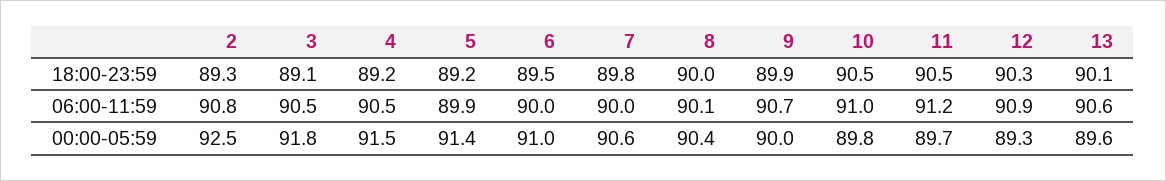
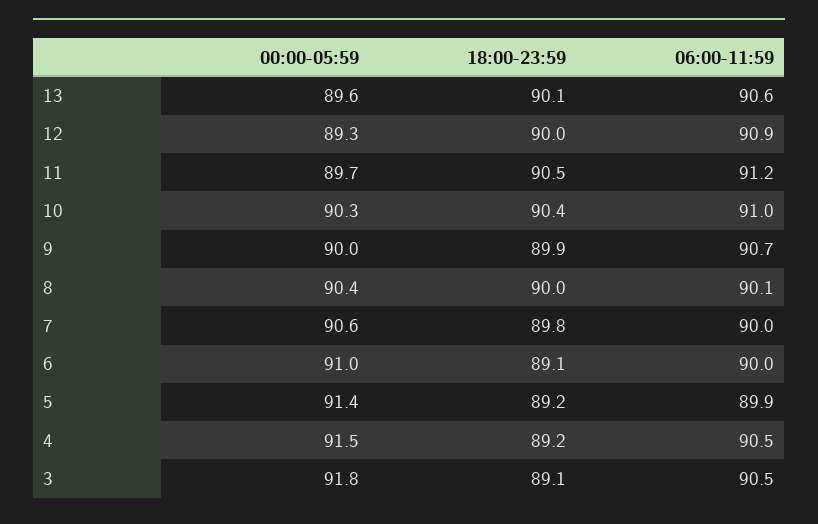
  {
-   "2": {
-     "18:00-23:59": 89.3,
-     "06:00-11:59": 90.8,
-     "00:00-05:59": 92.5
-   },
    "3": {
      "18:00-23:59": 89.1,
      "06:00-11:59": 90.5,
      "00:00-05:59": 91.8
    },
    "4": {
      "18:00-23:59": 89.2,
      "06:00-11:59": 90.5,
      "00:00-05:59": 91.5
    },
    "5": {
      "18:00-23:59": 89.2,
      "06:00-11:59": 89.9,
      "00:00-05:59": 91.4
    },
    "6": {
-     "18:00-23:59": 89.5,
+     "18:00-23:59": 89.1,
      "06:00-11:59": 90,
      "00:00-05:59": 91
    },
    "7": {
      "18:00-23:59": 89.8,
      "06:00-11:59": 90,
      "00:00-05:59": 90.6
    },
    "8": {
      "18:00-23:59": 90,
      "06:00-11:59": 90.1,
      "00:00-05:59": 90.4
    },
    "9": {
      "18:00-23:59": 89.9,
      "06:00-11:59": 90.7,
      "00:00-05:59": 90
    },
    "10": {
-     "18:00-23:59": 90.5,
+     "18:00-23:59": 90.4,
      "06:00-11:59": 91,
-     "00:00-05:59": 89.8
+     "00:00-05:59": 90.3
    },
    "11": {
      "18:00-23:59": 90.5,
      "06:00-11:59": 91.2,
      "00:00-05:59": 89.7
    },
    "12": {
-     "18:00-23:59": 90.3,
+     "18:00-23:59": 90,
      "06:00-11:59": 90.9,
      "00:00-05:59": 89.3
    },
    "13": {
      "18:00-23:59": 90.1,
      "06:00-11:59": 90.6,
      "00:00-05:59": 89.6
    }
  }

